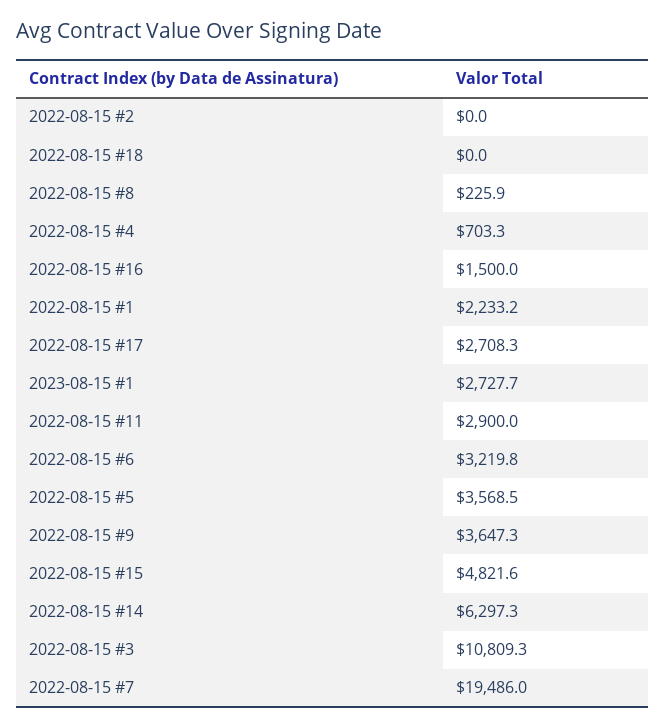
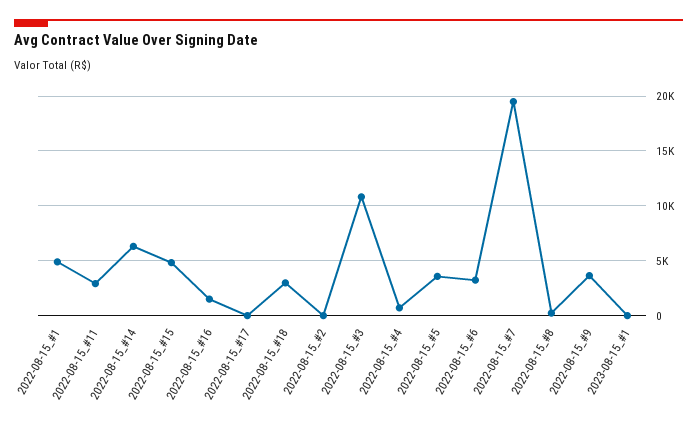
  {
    "2022-08-15 #2": 0,
-   "2022-08-15 #18": 0,
+   "2022-08-15 #18": 3000,
    "2022-08-15 #8": 225.9,
    "2022-08-15 #4": 703.3,
    "2022-08-15 #16": 1500,
-   "2022-08-15 #1": 2233.2,
+   "2022-08-15 #1": 5000,
-   "2022-08-15 #17": 2708.3,
+   "2022-08-15 #17": 0,
-   "2023-08-15 #1": 2727.7,
+   "2023-08-15 #1": 0,
    "2022-08-15 #11": 2900,
    "2022-08-15 #6": 3219.8,
    "2022-08-15 #5": 3568.5,
    "2022-08-15 #9": 3647.3,
    "2022-08-15 #15": 4821.6,
    "2022-08-15 #14": 6297.3,
    "2022-08-15 #3": 10809.3,
    "2022-08-15 #7": 19486
  }

